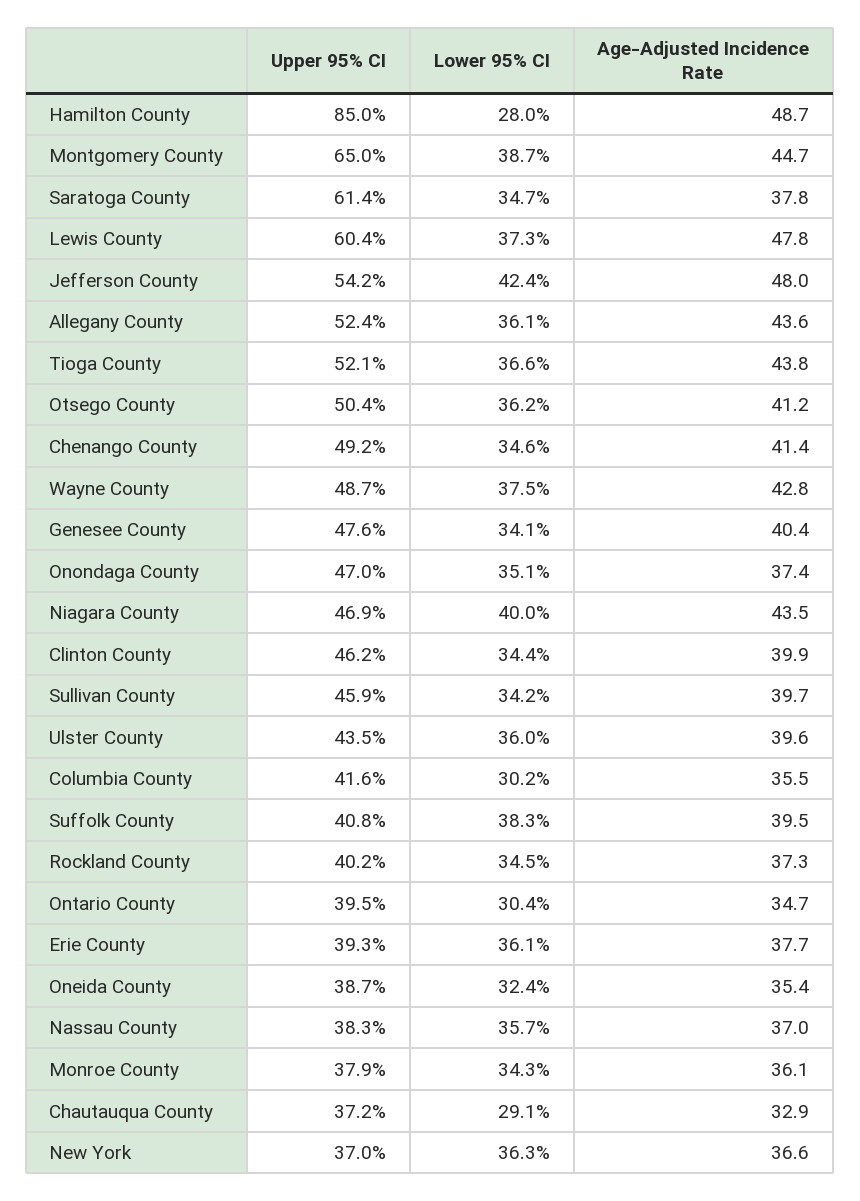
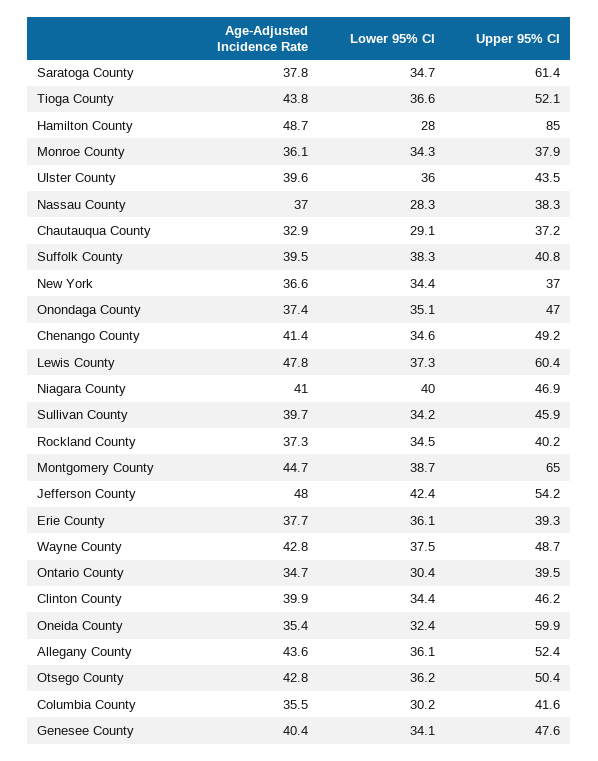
  {
    "Upper 95% CI": {
      "Hamilton County": 85,
      "Montgomery County": 65,
      "Saratoga County": 61.4,
      "Lewis County": 60.4,
      "Jefferson County": 54.2,
      "Allegany County": 52.4,
      "Tioga County": 52.1,
      "Otsego County": 50.4,
      "Chenango County": 49.2,
      "Wayne County": 48.7,
      "Genesee County": 47.6,
      "Onondaga County": 47,
      "Niagara County": 46.9,
      "Clinton County": 46.2,
      "Sullivan County": 45.9,
      "Ulster County": 43.5,
      "Columbia County": 41.6,
      "Suffolk County": 40.8,
      "Rockland County": 40.2,
      "Ontario County": 39.5,
      "Erie County": 39.3,
-     "Oneida County": 38.7,
+     "Oneida County": 59.9,
      "Nassau County": 38.3,
      "Monroe County": 37.9,
      "Chautauqua County": 37.2,
      "New York": 37
    },
    "Lower 95% CI": {
      "Hamilton County": 28,
      "Montgomery County": 38.7,
      "Saratoga County": 34.7,
      "Lewis County": 37.3,
      "Jefferson County": 42.4,
      "Allegany County": 36.1,
      "Tioga County": 36.6,
      "Otsego County": 36.2,
      "Chenango County": 34.6,
      "Wayne County": 37.5,
      "Genesee County": 34.1,
      "Onondaga County": 35.1,
      "Niagara County": 40,
      "Clinton County": 34.4,
      "Sullivan County": 34.2,
      "Ulster County": 36,
      "Columbia County": 30.2,
      "Suffolk County": 38.3,
      "Rockland County": 34.5,
      "Ontario County": 30.4,
      "Erie County": 36.1,
      "Oneida County": 32.4,
-     "Nassau County": 35.7,
+     "Nassau County": 28.3,
      "Monroe County": 34.3,
      "Chautauqua County": 29.1,
-     "New York": 36.3
+     "New York": 34.4
    },
    "Age-Adjusted Incidence Rate": {
      "Hamilton County": 48.7,
      "Montgomery County": 44.7,
      "Saratoga County": 37.8,
      "Lewis County": 47.8,
      "Jefferson County": 48,
      "Allegany County": 43.6,
      "Tioga County": 43.8,
-     "Otsego County": 41.2,
+     "Otsego County": 42.8,
      "Chenango County": 41.4,
      "Wayne County": 42.8,
      "Genesee County": 40.4,
      "Onondaga County": 37.4,
-     "Niagara County": 43.5,
+     "Niagara County": 41,
      "Clinton County": 39.9,
      "Sullivan County": 39.7,
      "Ulster County": 39.6,
      "Columbia County": 35.5,
      "Suffolk County": 39.5,
      "Rockland County": 37.3,
      "Ontario County": 34.7,
      "Erie County": 37.7,
      "Oneida County": 35.4,
      "Nassau County": 37,
      "Monroe County": 36.1,
      "Chautauqua County": 32.9,
      "New York": 36.6
    }
  }

